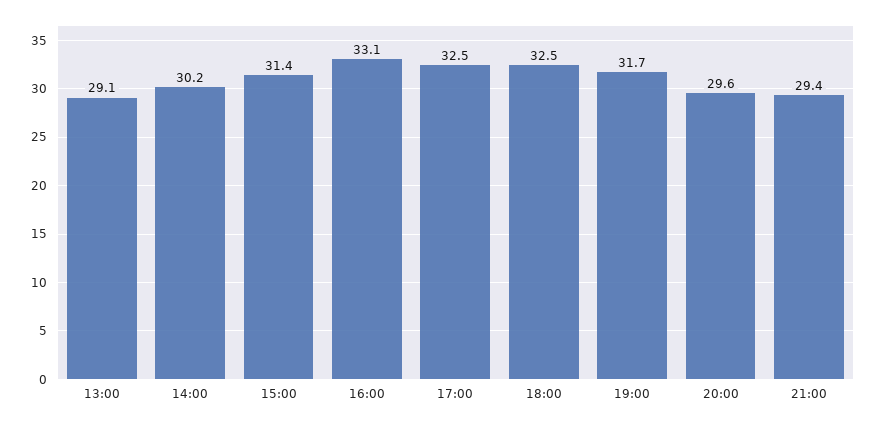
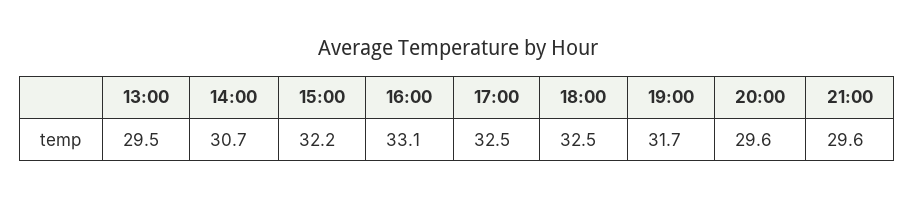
  {
-   "13:00": 29.1,
+   "13:00": 29.5,
-   "14:00": 30.2,
+   "14:00": 30.7,
-   "15:00": 31.4,
+   "15:00": 32.2,
    "16:00": 33.1,
    "17:00": 32.5,
    "18:00": 32.5,
    "19:00": 31.7,
    "20:00": 29.6,
-   "21:00": 29.4
+   "21:00": 29.6
  }

